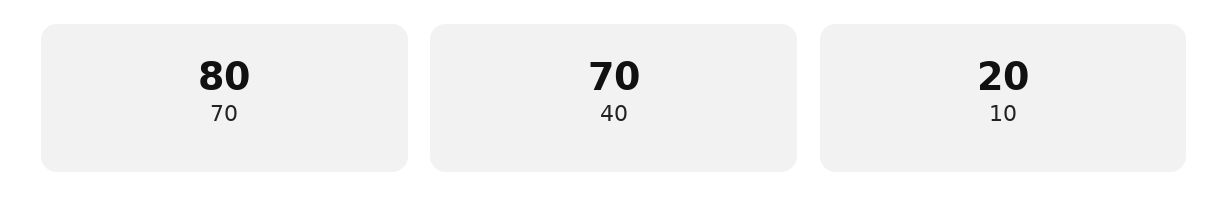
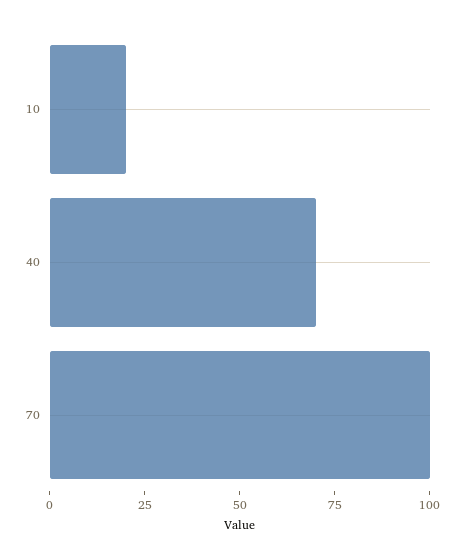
  {
-   "70": 80,
+   "70": 100,
    "40": 70,
    "10": 20
  }

